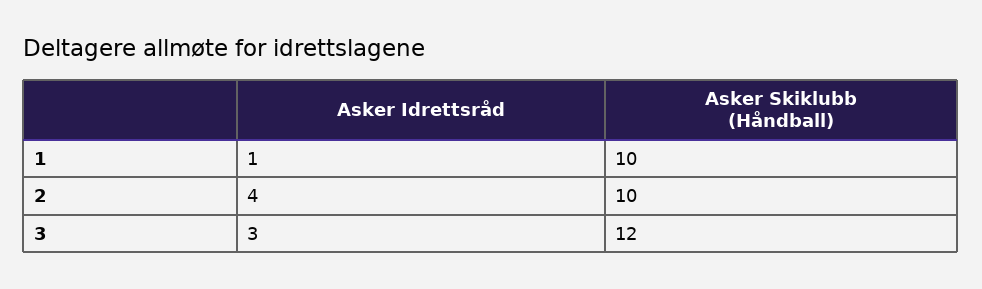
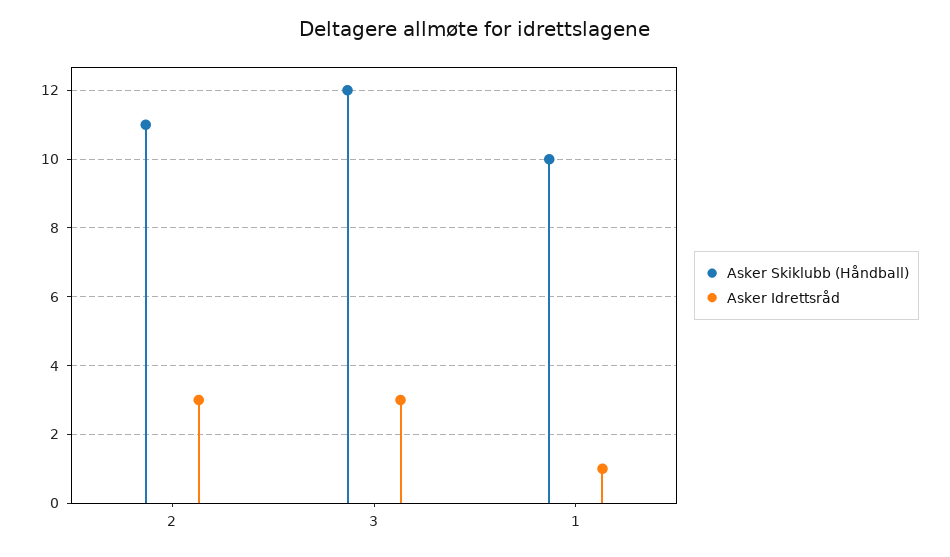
  {
    "Asker Idrettsråd": {
      "1": 1,
-     "2": 4,
+     "2": 3,
      "3": 3
    },
    "Asker Skiklubb (Håndball)": {
      "1": 10,
-     "2": 10,
+     "2": 11,
      "3": 12
    }
  }

